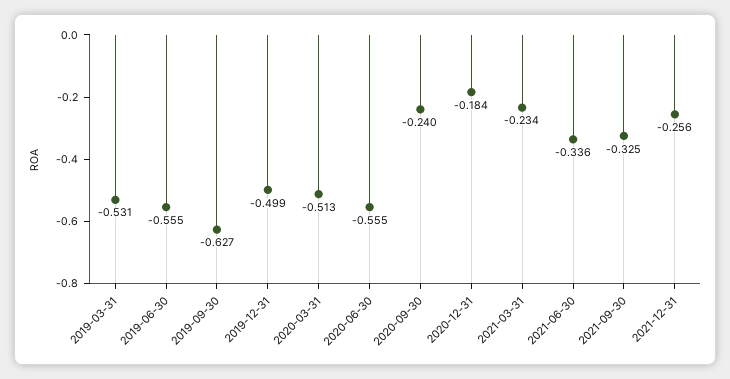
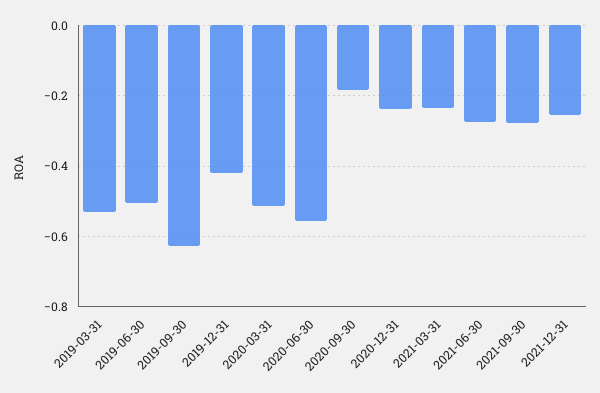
  {
    "2019-03-31": -0.531,
-   "2019-06-30": -0.555,
+   "2019-06-30": -0.5,
    "2019-09-30": -0.627,
-   "2019-12-31": -0.499,
+   "2019-12-31": -0.42,
    "2020-03-31": -0.513,
    "2020-06-30": -0.555,
-   "2020-09-30": -0.24,
+   "2020-09-30": -0.18,
-   "2020-12-31": -0.184,
+   "2020-12-31": -0.24,
    "2021-03-31": -0.234,
-   "2021-06-30": -0.336,
+   "2021-06-30": -0.28,
-   "2021-09-30": -0.325,
+   "2021-09-30": -0.28,
    "2021-12-31": -0.256
  }

